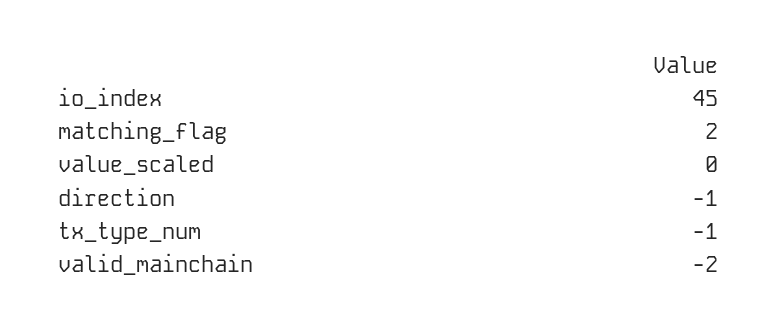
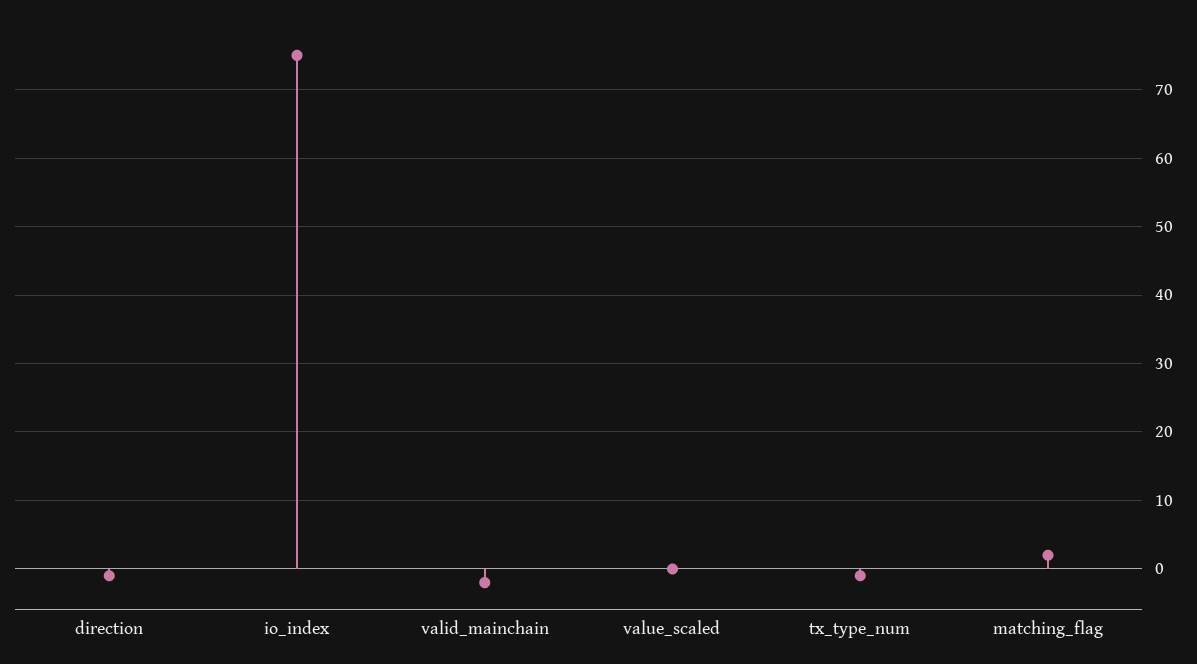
  {
-   "io_index": 45,
+   "io_index": 75,
    "matching_flag": 2,
    "value_scaled": 0,
    "direction": -1,
    "tx_type_num": -1,
    "valid_mainchain": -2
  }

